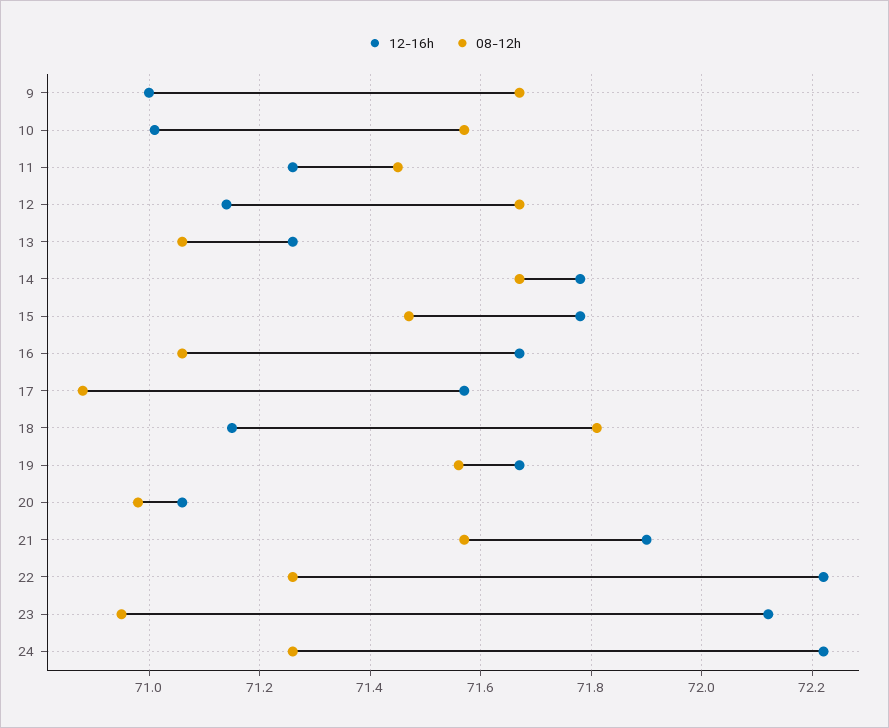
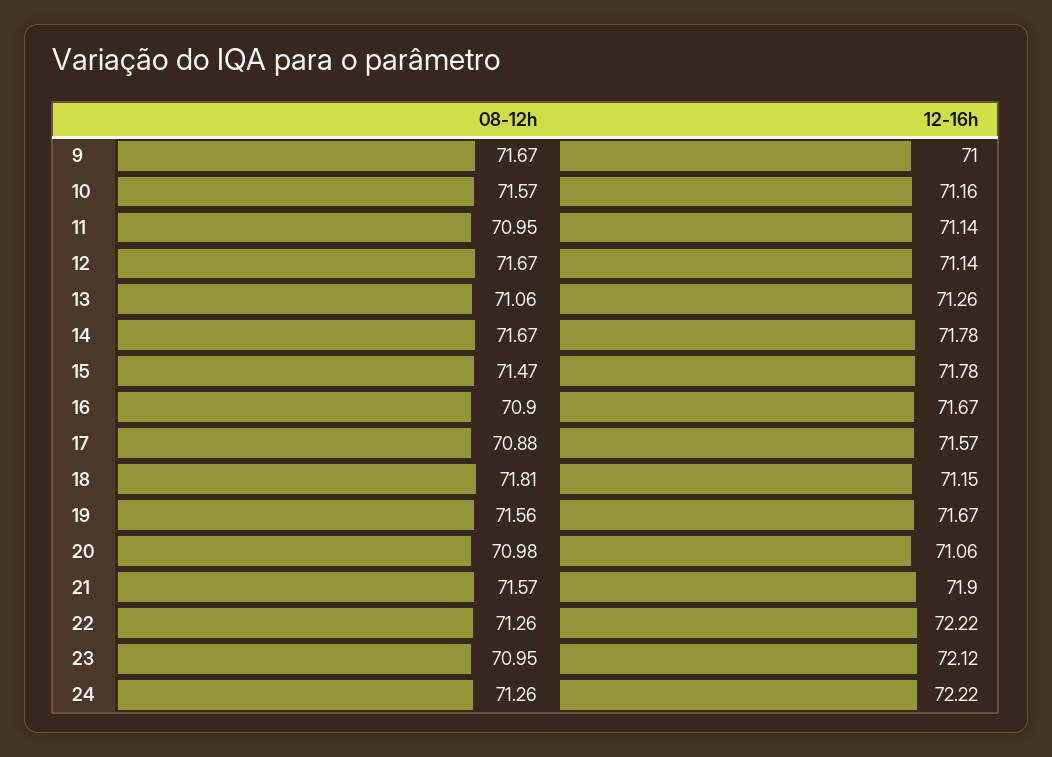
  {
    "12-16h": {
      "9": 71,
-     "10": 71,
+     "10": 71.16,
-     "11": 71.25,
+     "11": 71.14,
      "12": 71.14,
      "13": 71.26,
      "14": 71.78,
      "15": 71.78,
      "16": 71.67,
      "17": 71.57,
      "18": 71.15,
      "19": 71.67,
      "20": 71.06,
      "21": 71.9,
      "22": 72.22,
      "23": 72.12,
      "24": 72.22
    },
    "08-12h": {
      "9": 71.67,
      "10": 71.57,
-     "11": 71.45,
+     "11": 70.95,
      "12": 71.67,
      "13": 71.06,
      "14": 71.67,
      "15": 71.47,
-     "16": 71.05,
+     "16": 70.9,
      "17": 70.88,
      "18": 71.81,
      "19": 71.56,
      "20": 70.98,
      "21": 71.57,
      "22": 71.26,
      "23": 70.95,
      "24": 71.26
    }
  }

